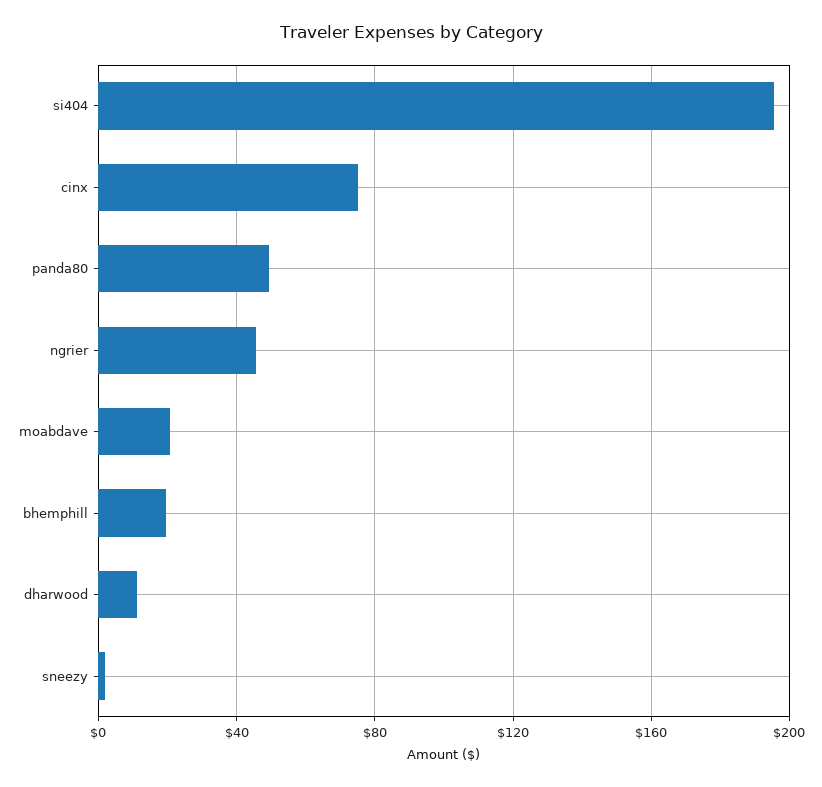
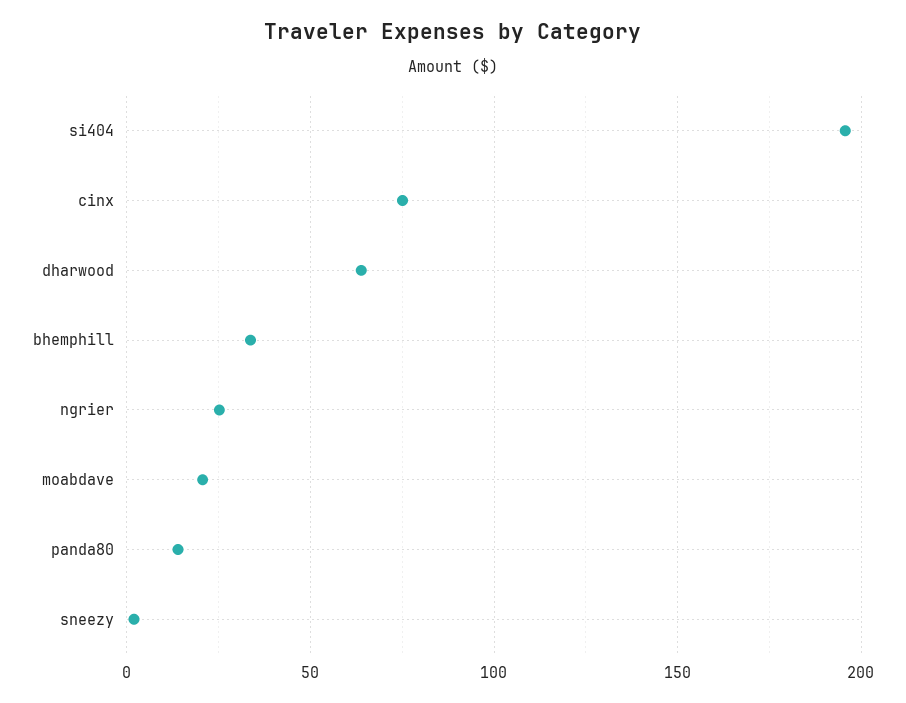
  {
    "si404": 195,
    "cinx": 75,
-   "panda80": 50,
+   "panda80": 15,
-   "ngrier": 45,
+   "ngrier": 25,
    "moabdave": 20,
-   "bhemphill": 20,
+   "bhemphill": 35,
-   "dharwood": 10,
+   "dharwood": 65,
    "sneezy": 0
  }

